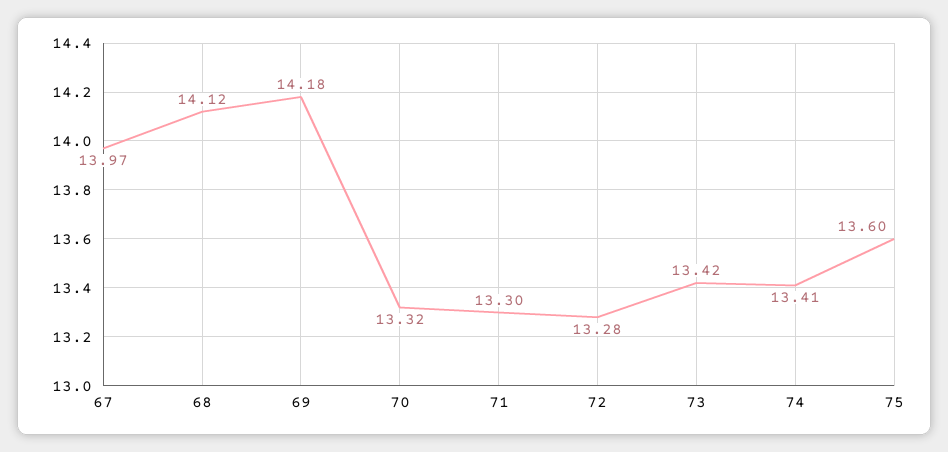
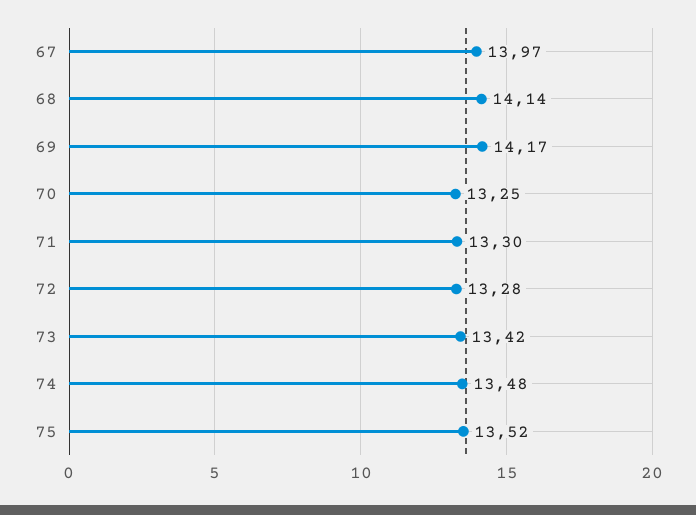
  {
    "67": 13.97,
-   "68": 14.12,
+   "68": 14.14,
-   "69": 14.18,
+   "69": 14.17,
-   "70": 13.32,
+   "70": 13.25,
    "71": 13.3,
    "72": 13.28,
    "73": 13.42,
-   "74": 13.41,
+   "74": 13.48,
-   "75": 13.6
+   "75": 13.52
  }

